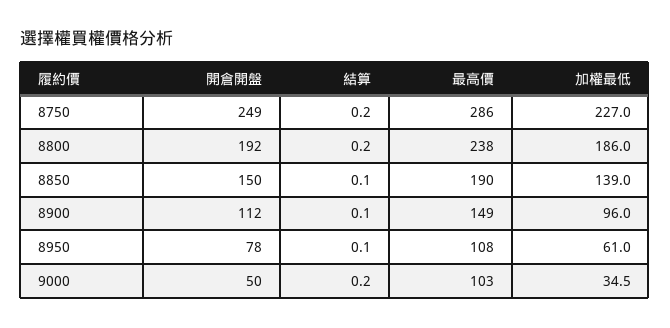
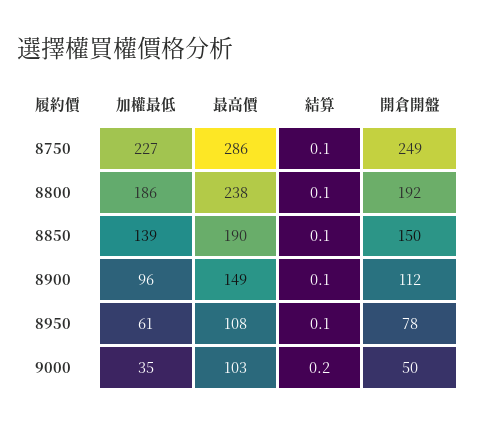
  {
    "開倉開盤": {
      "8750": 249,
      "8800": 192,
      "8850": 150,
      "8900": 112,
      "8950": 78,
      "9000": 50
    },
    "結算": {
-     "8750": 0.2,
+     "8750": 0.1,
-     "8800": 0.2,
+     "8800": 0.1,
      "8850": 0.1,
      "8900": 0.1,
      "8950": 0.1,
      "9000": 0.2
    },
    "最高價": {
      "8750": 286,
      "8800": 238,
      "8850": 190,
      "8900": 149,
      "8950": 108,
      "9000": 103
    },
    "加權最低": {
      "8750": 227,
      "8800": 186,
      "8850": 139,
      "8900": 96,
      "8950": 61,
      "9000": 34.5
    }
  }

